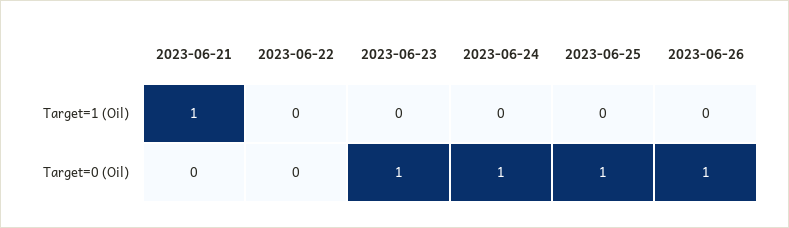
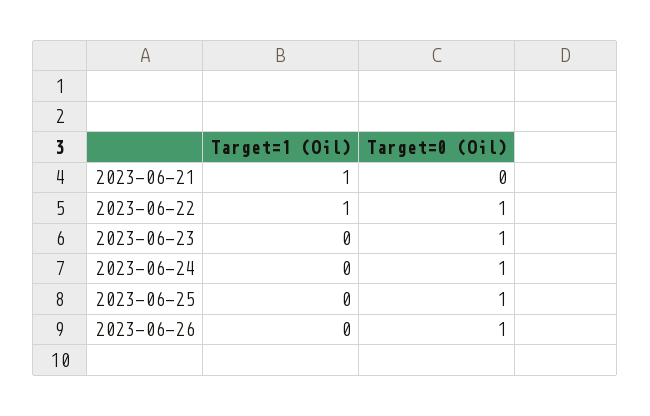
  {
    "2023-06-21": {
      "Target=1 (Oil)": 1,
      "Target=0 (Oil)": 0
    },
    "2023-06-22": {
-     "Target=1 (Oil)": 0,
+     "Target=1 (Oil)": 1,
-     "Target=0 (Oil)": 0
+     "Target=0 (Oil)": 1
    },
    "2023-06-23": {
      "Target=1 (Oil)": 0,
      "Target=0 (Oil)": 1
    },
    "2023-06-24": {
      "Target=1 (Oil)": 0,
      "Target=0 (Oil)": 1
    },
    "2023-06-25": {
      "Target=1 (Oil)": 0,
      "Target=0 (Oil)": 1
    },
    "2023-06-26": {
      "Target=1 (Oil)": 0,
      "Target=0 (Oil)": 1
    }
  }

